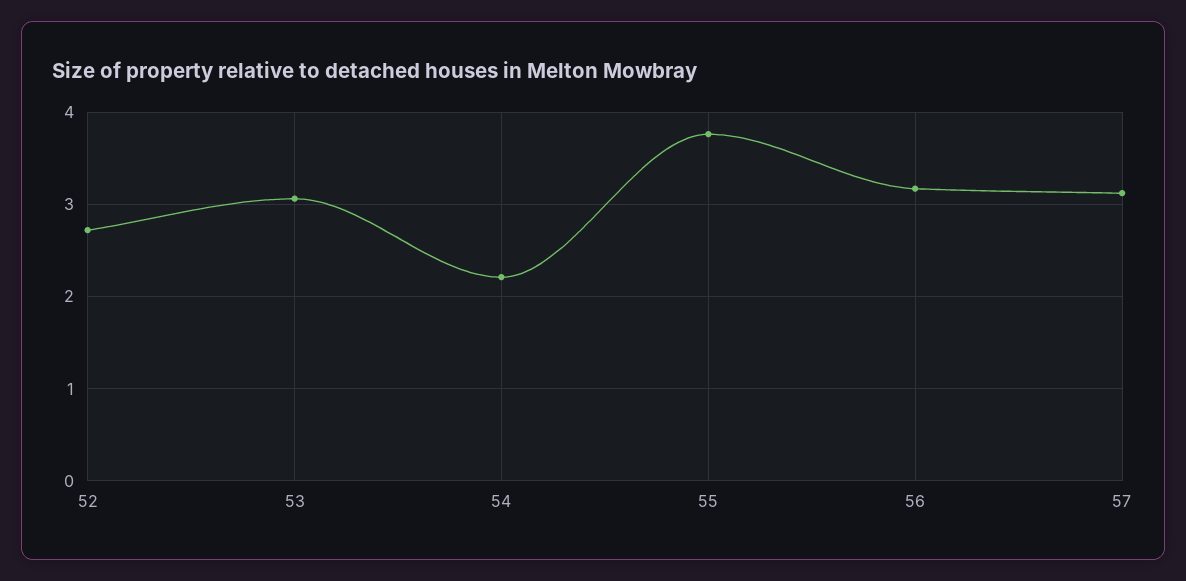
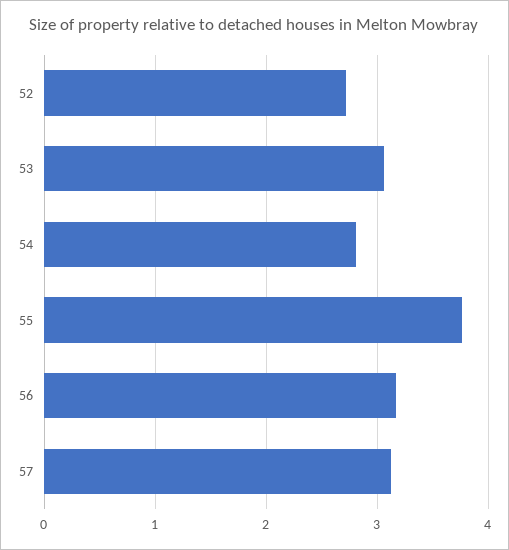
  {
    "52": 2.7,
    "53": 3.1,
-   "54": 2.2,
+   "54": 2.8,
    "55": 3.8,
    "56": 3.2,
    "57": 3.1
  }

